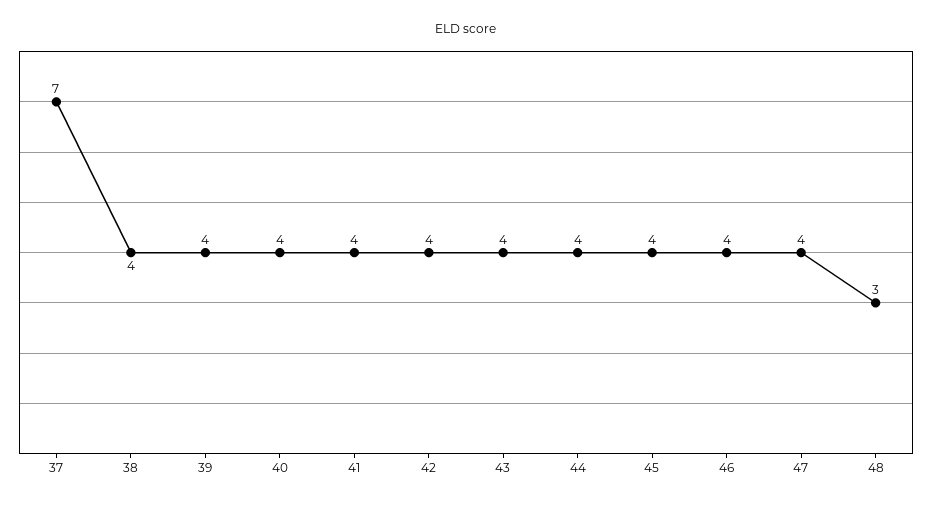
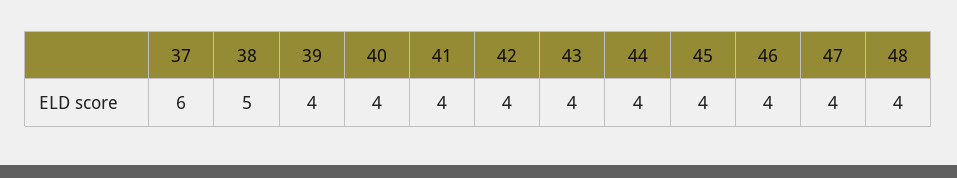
  {
-   "37": 7,
+   "37": 6,
-   "38": 4,
+   "38": 5,
    "39": 4,
    "40": 4,
    "41": 4,
    "42": 4,
    "43": 4,
    "44": 4,
    "45": 4,
    "46": 4,
    "47": 4,
-   "48": 3
+   "48": 4
  }

